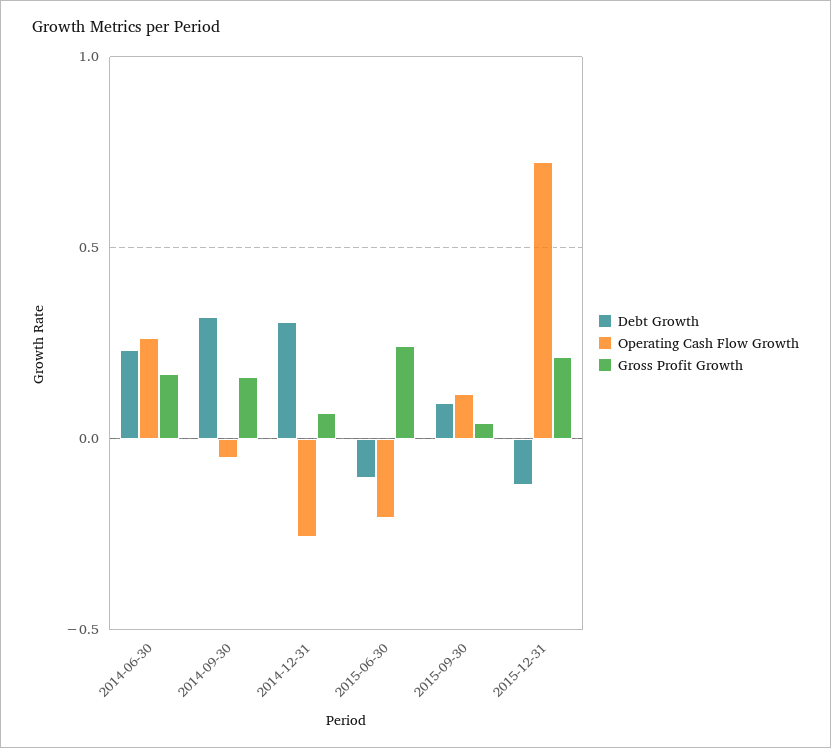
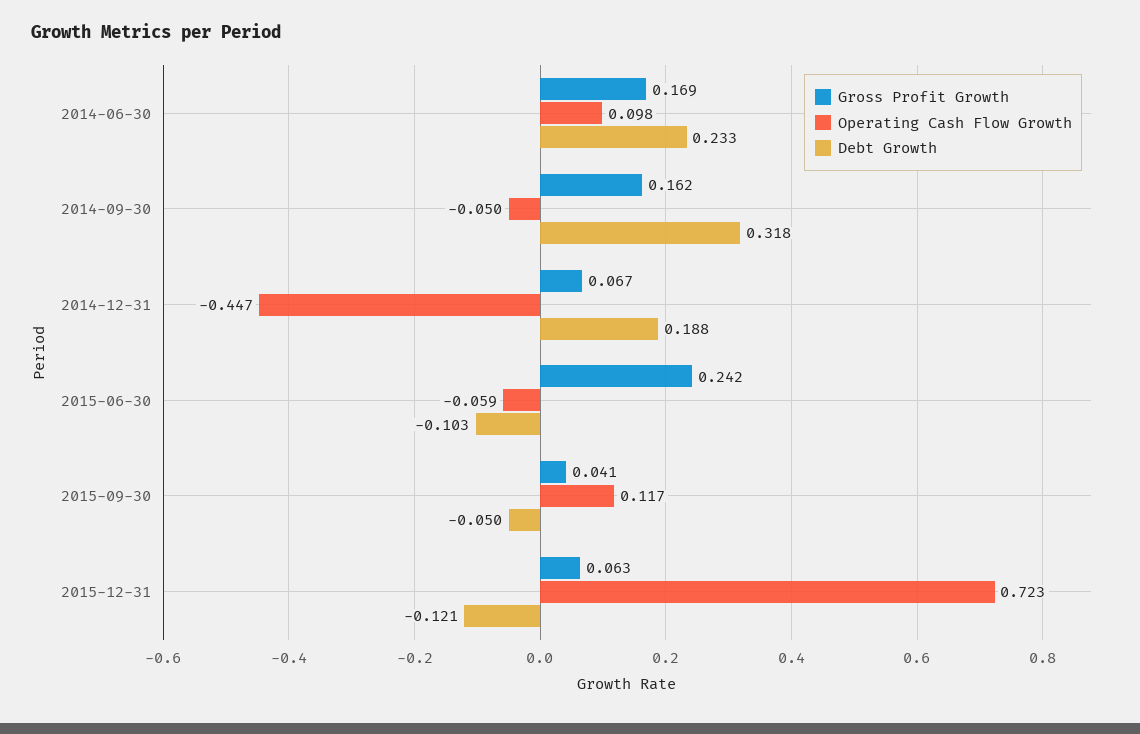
  {
    "Debt Growth": {
      "2014-06-30": 0.233,
      "2014-09-30": 0.318,
-     "2014-12-31": 0.3,
+     "2014-12-31": 0.188,
      "2015-06-30": -0.103,
-     "2015-09-30": 0.1,
+     "2015-09-30": -0.05,
      "2015-12-31": -0.121
    },
    "Operating Cash Flow Growth": {
-     "2014-06-30": 0.25,
+     "2014-06-30": 0.098,
      "2014-09-30": -0.05,
-     "2014-12-31": -0.25,
+     "2014-12-31": -0.447,
-     "2015-06-30": -0.2,
+     "2015-06-30": -0.059,
      "2015-09-30": 0.117,
      "2015-12-31": 0.723
    },
    "Gross Profit Growth": {
      "2014-06-30": 0.169,
      "2014-09-30": 0.162,
      "2014-12-31": 0.067,
      "2015-06-30": 0.242,
      "2015-09-30": 0.041,
-     "2015-12-31": 0.2
+     "2015-12-31": 0.063
    }
  }

